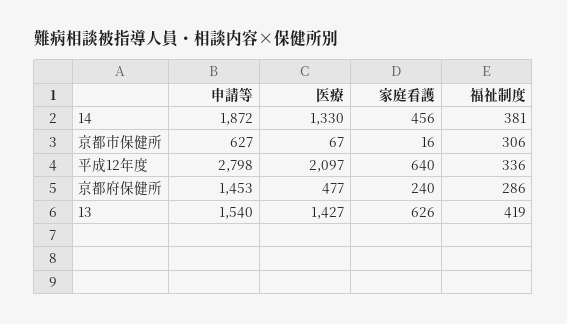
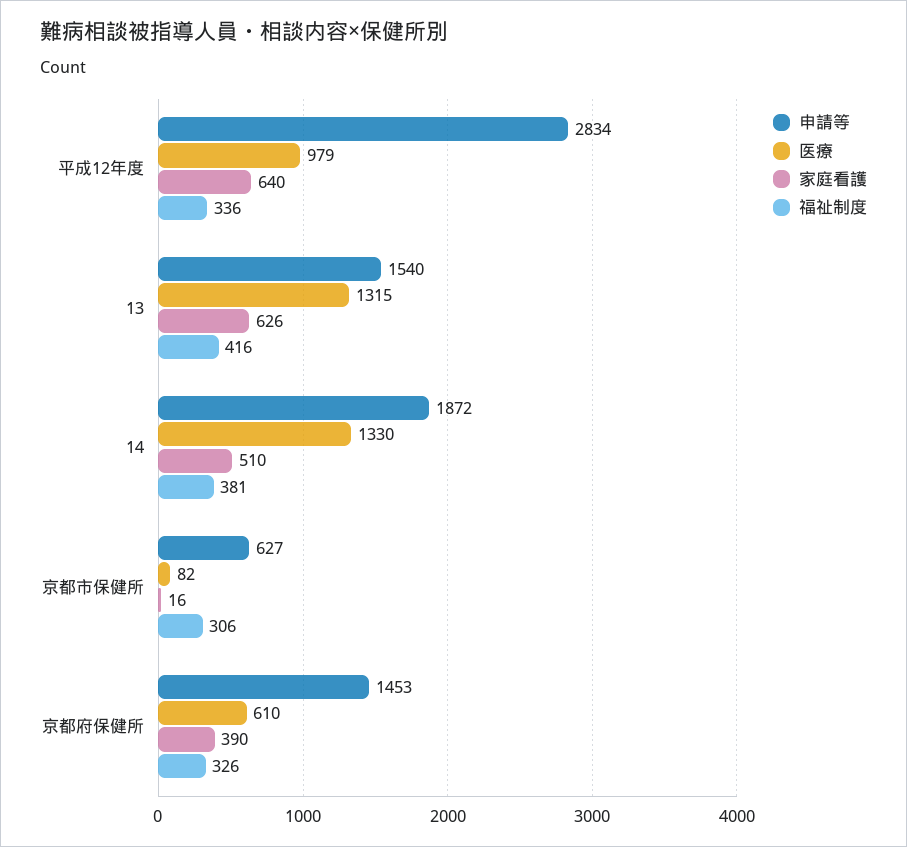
  {
    "申請等": {
      "14": 1872,
      "京都市保健所": 627,
-     "平成12年度": 2798,
+     "平成12年度": 2834,
      "京都府保健所": 1453,
      "13": 1540
    },
    "医療": {
      "14": 1330,
-     "京都市保健所": 67,
+     "京都市保健所": 82,
-     "平成12年度": 2097,
+     "平成12年度": 979,
-     "京都府保健所": 477,
+     "京都府保健所": 610,
-     "13": 1427
+     "13": 1315
    },
    "家庭看護": {
-     "14": 456,
+     "14": 510,
      "京都市保健所": 16,
      "平成12年度": 640,
-     "京都府保健所": 240,
+     "京都府保健所": 390,
      "13": 626
    },
    "福祉制度": {
      "14": 381,
      "京都市保健所": 306,
      "平成12年度": 336,
-     "京都府保健所": 286,
+     "京都府保健所": 326,
-     "13": 419
+     "13": 416
    }
  }

